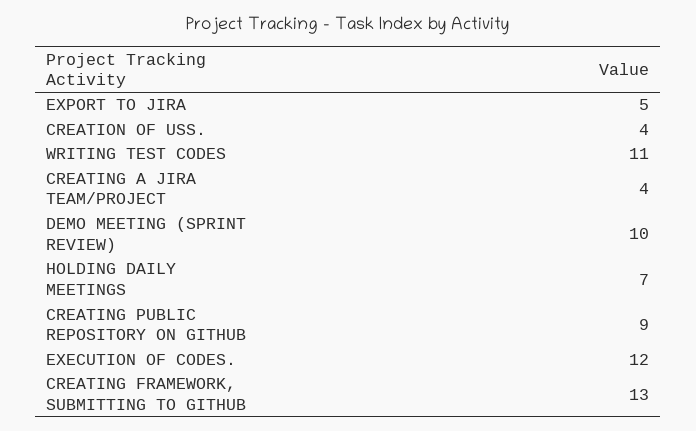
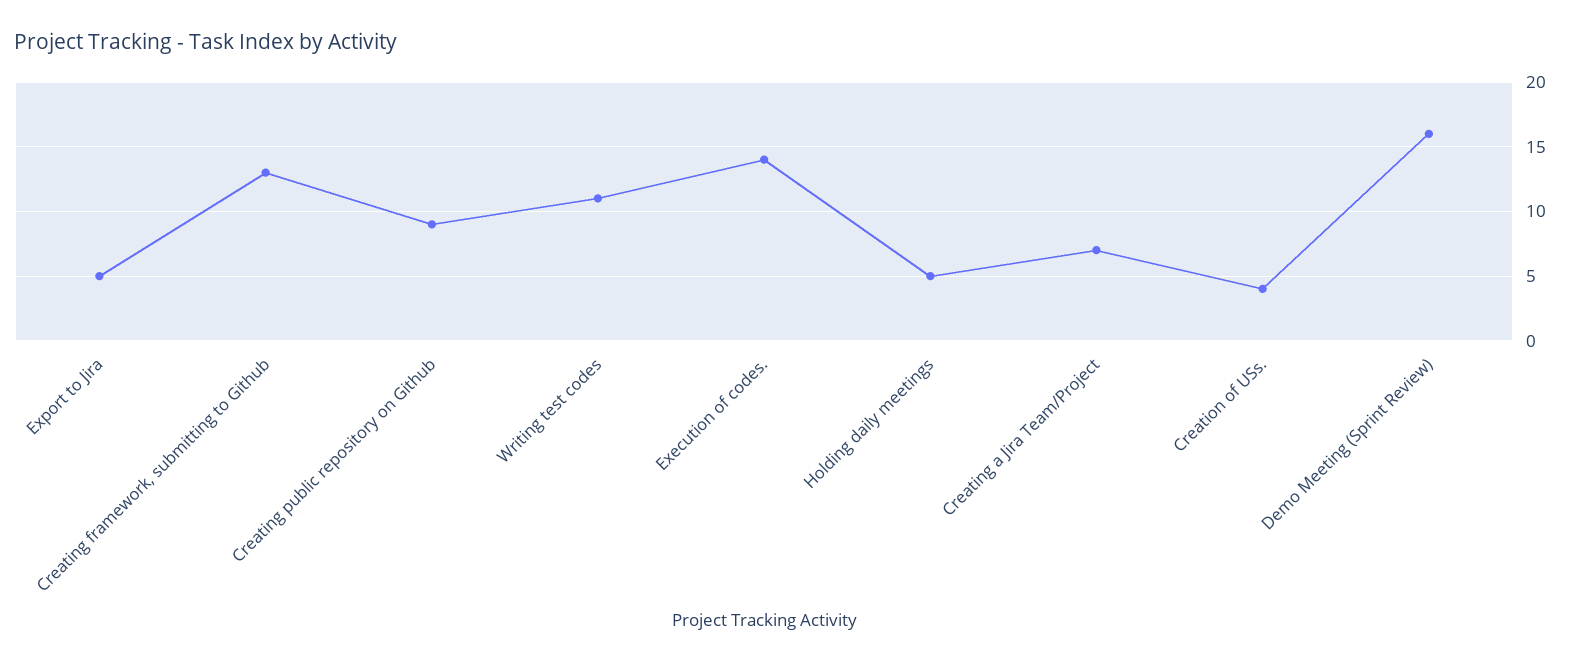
  {
    "EXPORT TO JIRA": 5,
    "CREATION OF USS.": 4,
    "WRITING TEST CODES": 11,
-   "CREATING A JIRA TEAM/PROJECT": 4,
+   "CREATING A JIRA TEAM/PROJECT": 7,
-   "DEMO MEETING (SPRINT REVIEW)": 10,
+   "DEMO MEETING (SPRINT REVIEW)": 16,
-   "HOLDING DAILY MEETINGS": 7,
+   "HOLDING DAILY MEETINGS": 5,
    "CREATING PUBLIC REPOSITORY ON GITHUB": 9,
-   "EXECUTION OF CODES.": 12,
+   "EXECUTION OF CODES.": 14,
    "CREATING FRAMEWORK, SUBMITTING TO GITHUB": 13
  }

